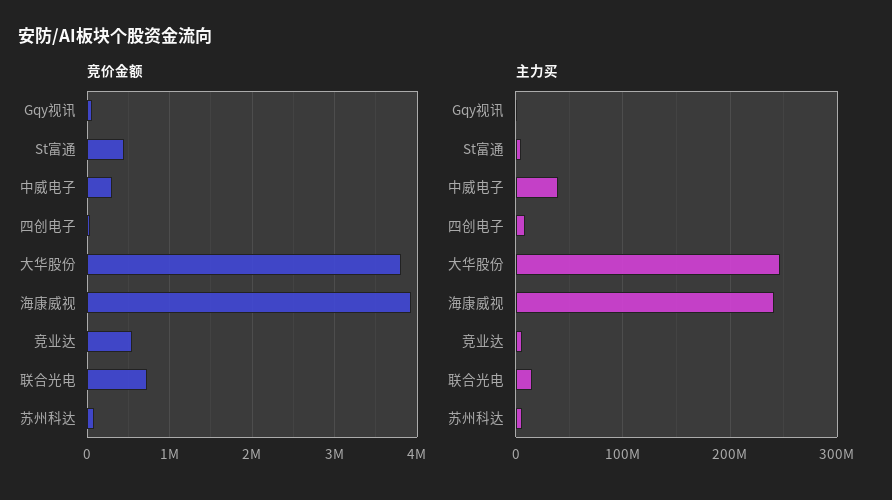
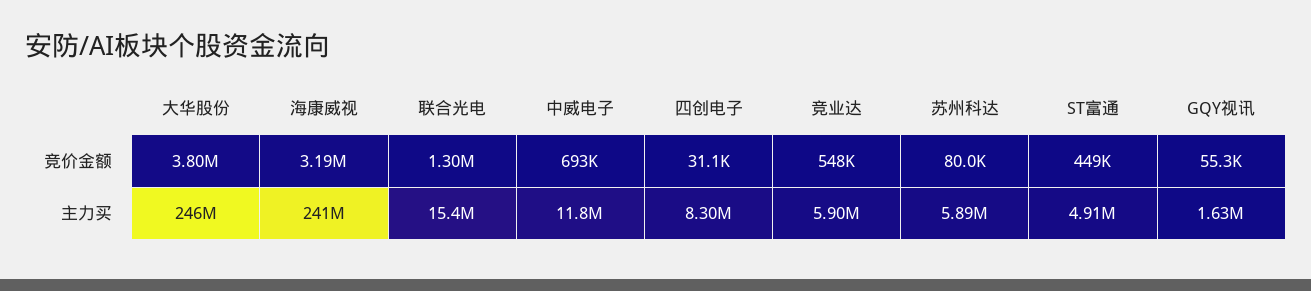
  {
    "竞价金额": {
      "Gqy视讯": 55300,
      "St富通": 449000,
-     "中威电子": 300000,
+     "中威电子": 693000,
      "四创电子": 31100,
      "大华股份": 3800000,
-     "海康威视": 3900000,
+     "海康威视": 3190000,
      "竞业达": 548000,
-     "联合光电": 700000,
+     "联合光电": 1300000,
      "苏州科达": 80000
    },
    "主力买": {
      "Gqy视讯": 1630000,
      "St富通": 4910000,
-     "中威电子": 40000000,
+     "中威电子": 11800000,
      "四创电子": 8300000,
      "大华股份": 246000000,
      "海康威视": 241000000,
      "竞业达": 5900000,
      "联合光电": 15400000,
      "苏州科达": 5890000
    }
  }

